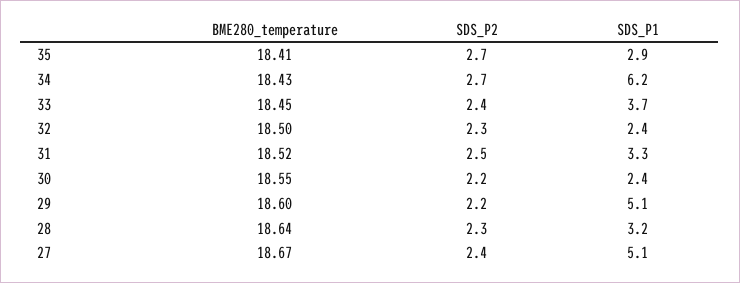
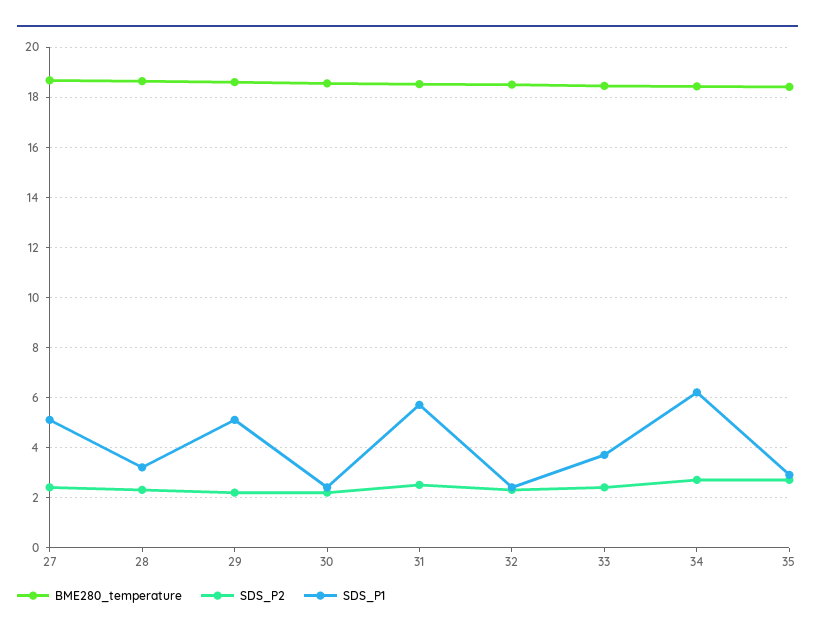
  {
    "BME280_temperature": {
      "35": 18.41,
      "34": 18.43,
      "33": 18.45,
      "32": 18.5,
      "31": 18.52,
      "30": 18.55,
      "29": 18.6,
      "28": 18.64,
      "27": 18.67
    },
    "SDS_P2": {
      "35": 2.7,
      "34": 2.7,
      "33": 2.4,
      "32": 2.3,
      "31": 2.5,
      "30": 2.2,
      "29": 2.2,
      "28": 2.3,
      "27": 2.4
    },
    "SDS_P1": {
      "35": 2.9,
      "34": 6.2,
      "33": 3.7,
      "32": 2.4,
-     "31": 3.3,
+     "31": 5.75,
      "30": 2.4,
      "29": 5.1,
      "28": 3.2,
      "27": 5.1
    }
  }

